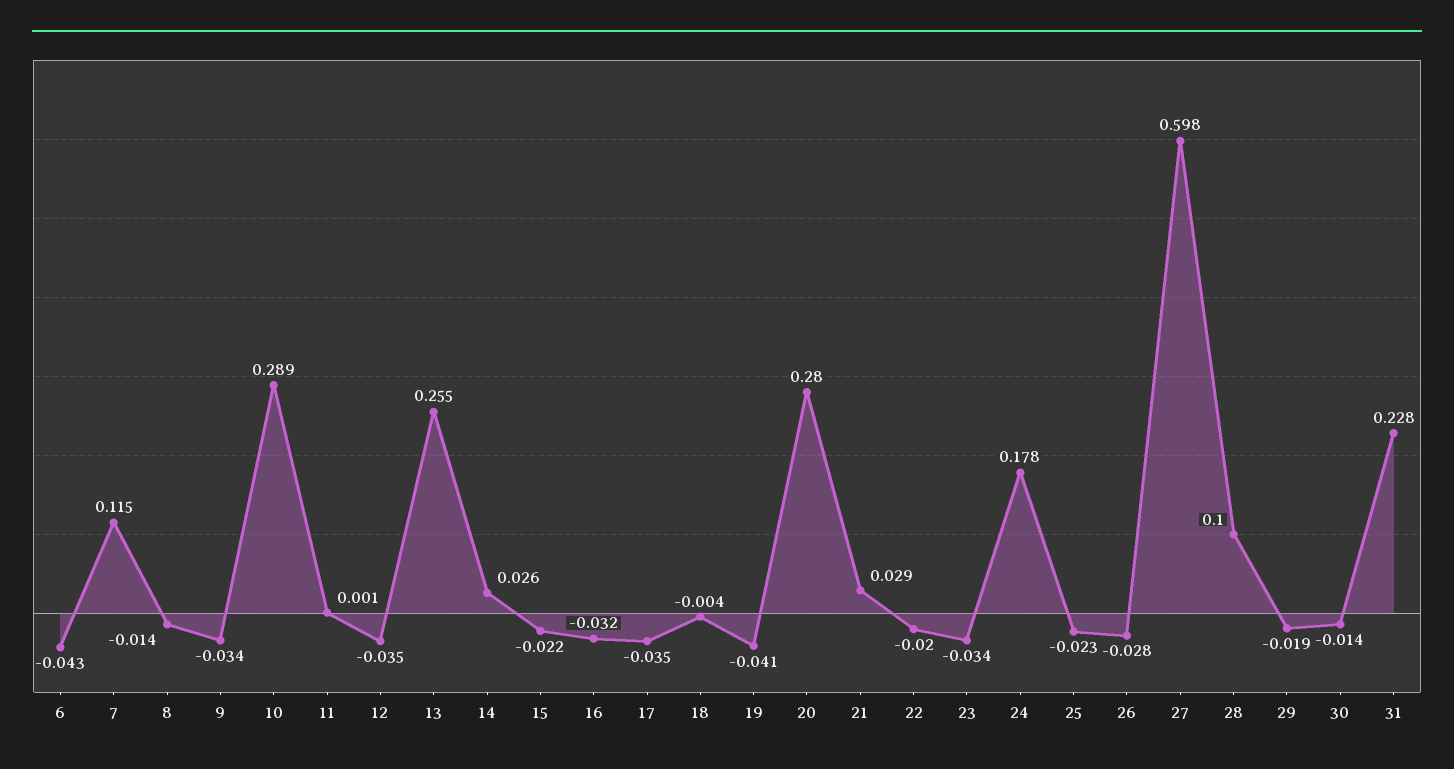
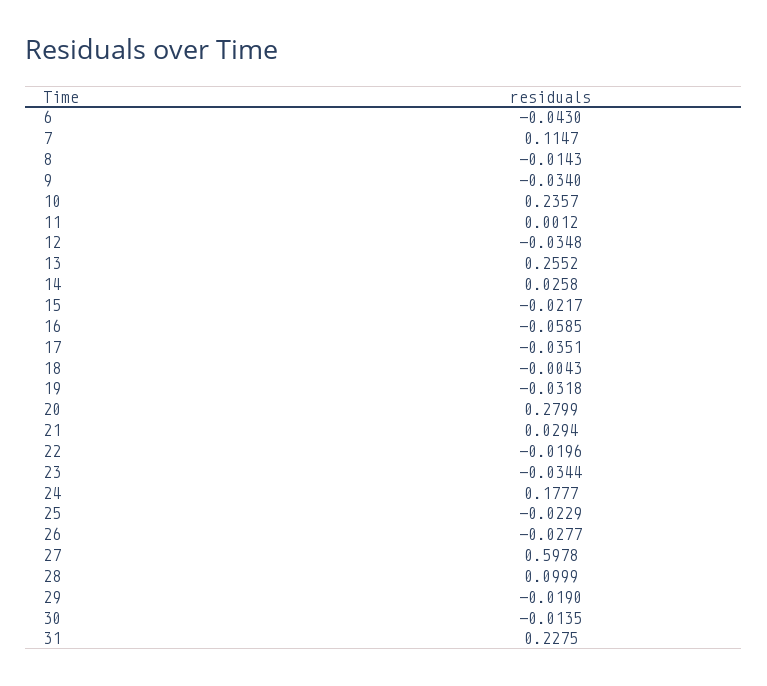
  {
    "6": -0.043,
    "7": 0.1147,
    "8": -0.0143,
    "9": -0.034,
-   "10": 0.289,
+   "10": 0.2357,
    "11": 0.0012,
    "12": -0.0348,
    "13": 0.2552,
    "14": 0.0258,
    "15": -0.0217,
-   "16": -0.032,
+   "16": -0.0585,
    "17": -0.0351,
    "18": -0.0043,
-   "19": -0.041,
+   "19": -0.0318,
    "20": 0.2799,
    "21": 0.0294,
    "22": -0.0196,
    "23": -0.0344,
    "24": 0.1777,
    "25": -0.0229,
    "26": -0.0277,
    "27": 0.5978,
    "28": 0.0999,
    "29": -0.019,
    "30": -0.0135,
    "31": 0.2275
  }

